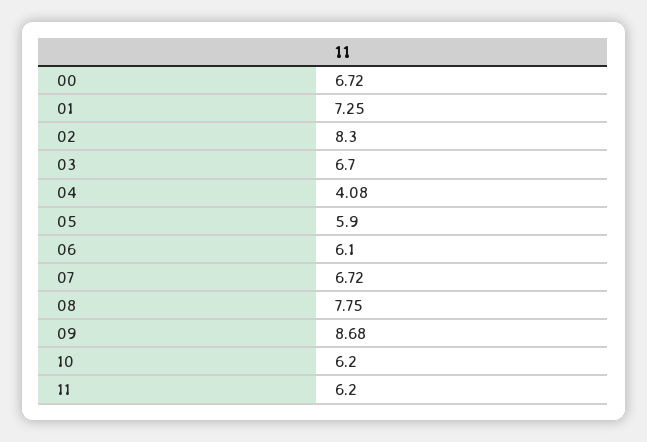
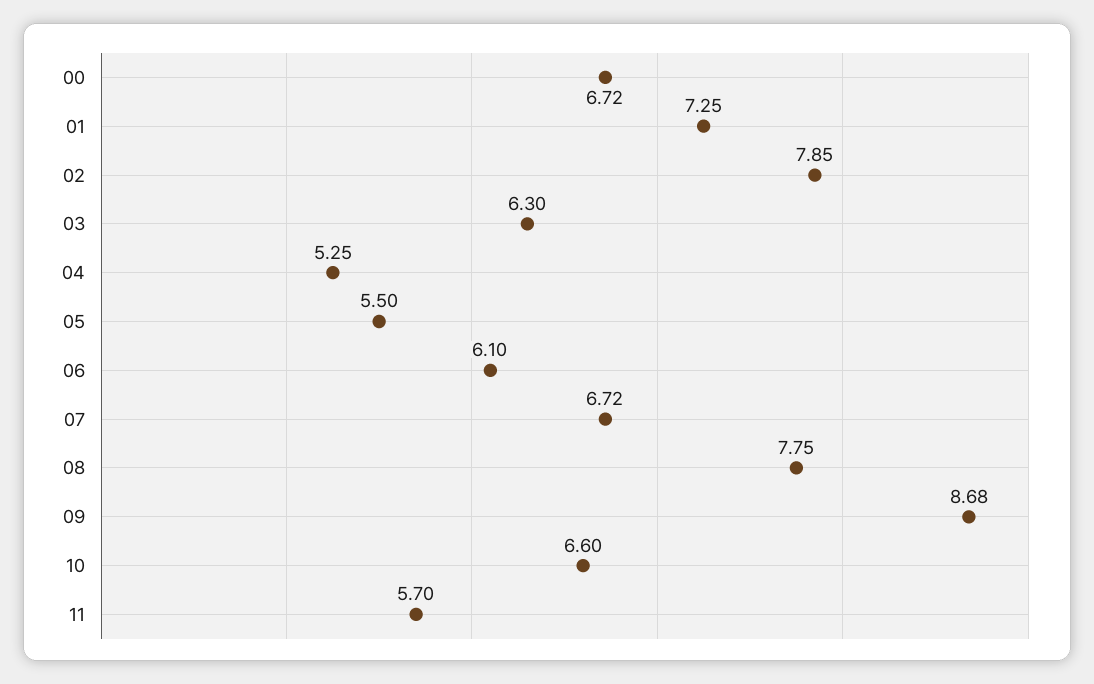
  {
    "00": 6.72,
    "01": 7.25,
-   "02": 8.3,
+   "02": 7.85,
-   "03": 6.7,
+   "03": 6.3,
-   "04": 4.08,
+   "04": 5.25,
-   "05": 5.9,
+   "05": 5.5,
    "06": 6.1,
    "07": 6.72,
    "08": 7.75,
    "09": 8.68,
-   "10": 6.2,
+   "10": 6.6,
-   "11": 6.2
+   "11": 5.7
  }

